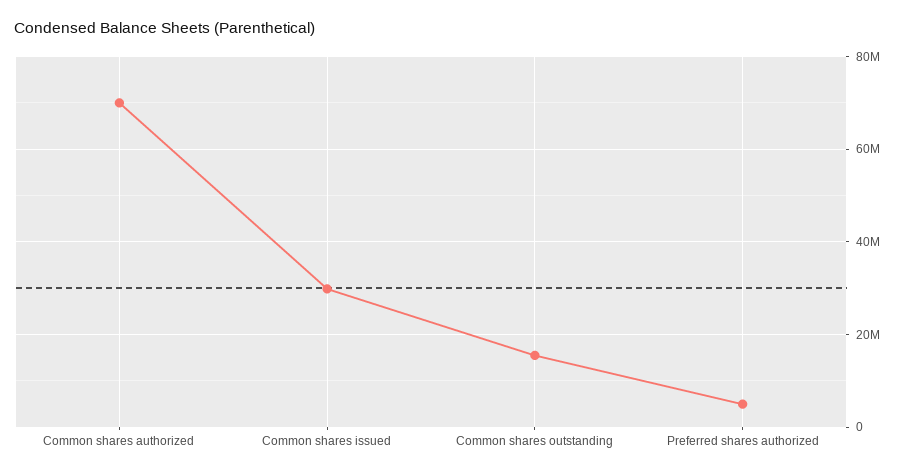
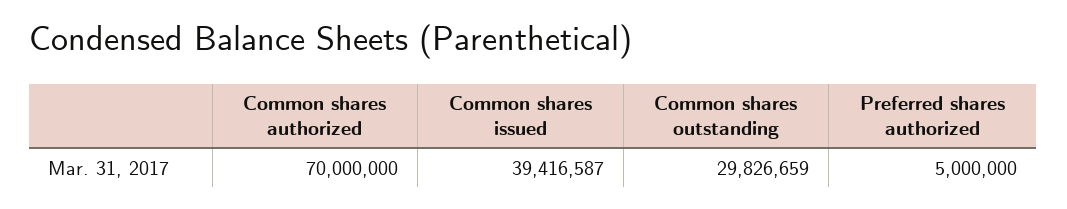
  {
    "Common shares authorized": 70000000,
-   "Common shares issued": 30000000,
+   "Common shares issued": 39416587,
-   "Common shares outstanding": 16000000,
+   "Common shares outstanding": 29826659,
    "Preferred shares authorized": 5000000
  }

